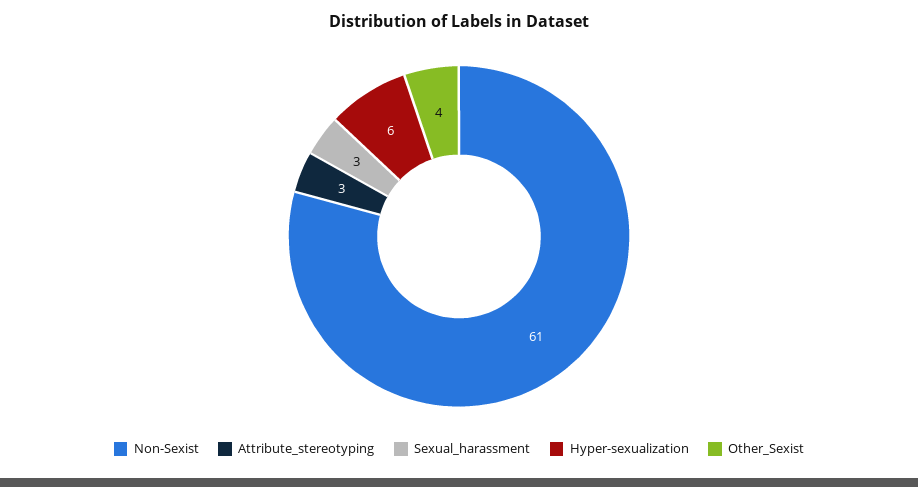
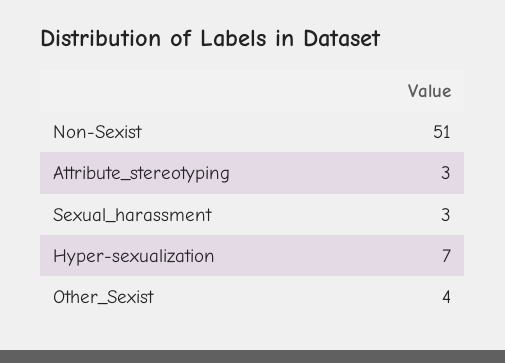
  {
-   "Non-Sexist": 61,
+   "Non-Sexist": 51,
    "Attribute_stereotyping": 3,
    "Sexual_harassment": 3,
-   "Hyper-sexualization": 6,
+   "Hyper-sexualization": 7,
    "Other_Sexist": 4
  }

